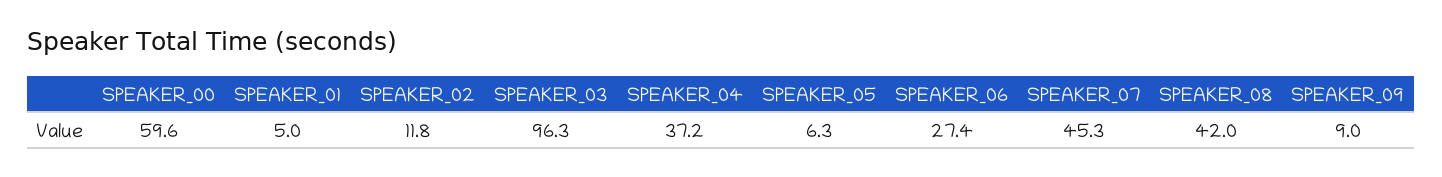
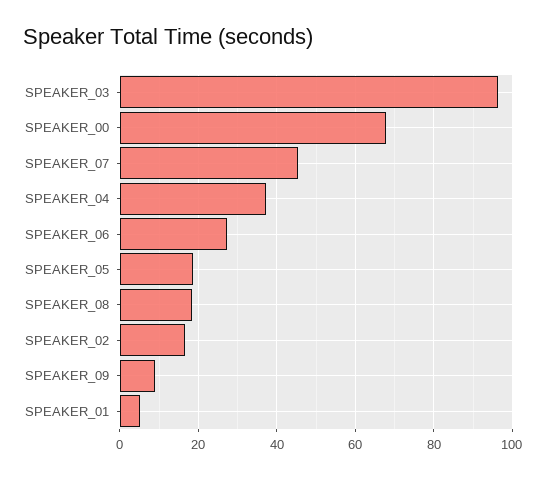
  {
-   "SPEAKER_00": 59.6,
+   "SPEAKER_00": 68,
    "SPEAKER_01": 5,
-   "SPEAKER_02": 11.8,
+   "SPEAKER_02": 16,
    "SPEAKER_03": 96.3,
    "SPEAKER_04": 37.2,
-   "SPEAKER_05": 6.3,
+   "SPEAKER_05": 18,
    "SPEAKER_06": 27.4,
    "SPEAKER_07": 45.3,
-   "SPEAKER_08": 42,
+   "SPEAKER_08": 18,
    "SPEAKER_09": 9
  }

